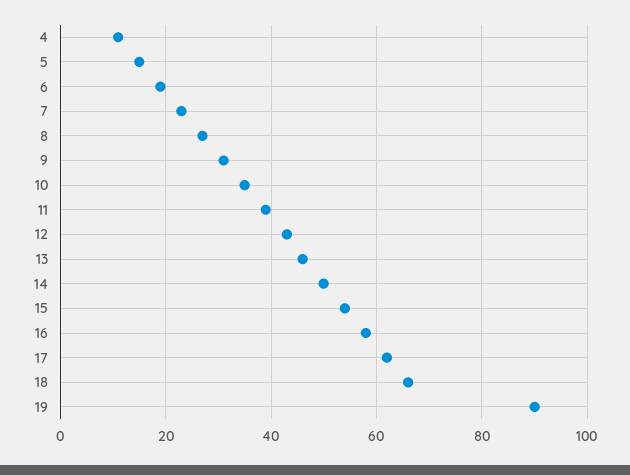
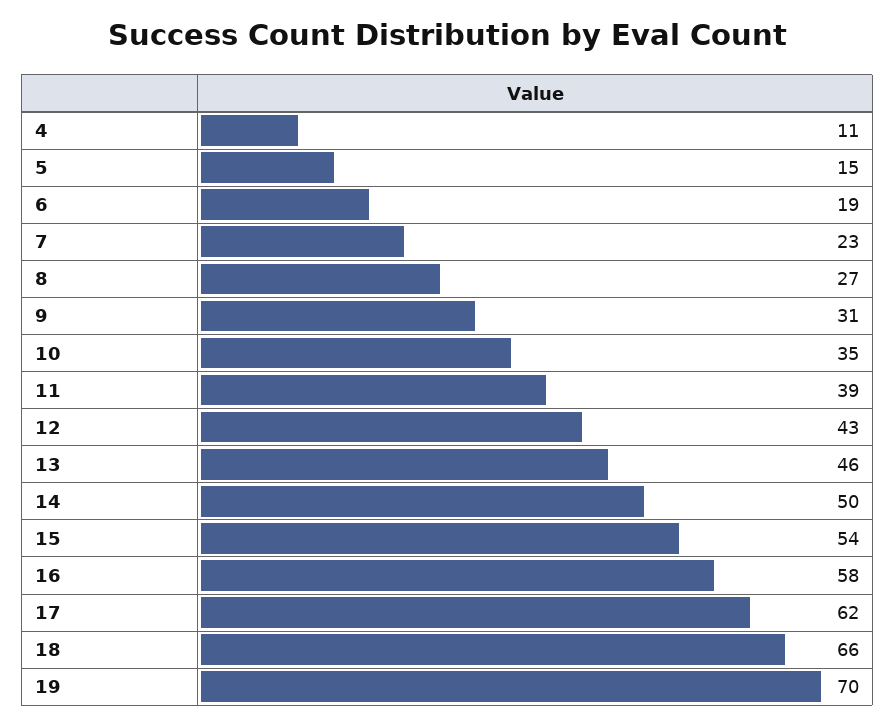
  {
    "4": 11,
    "5": 15,
    "6": 19,
    "7": 23,
    "8": 27,
    "9": 31,
    "10": 35,
    "11": 39,
    "12": 43,
    "13": 46,
    "14": 50,
    "15": 54,
    "16": 58,
    "17": 62,
    "18": 66,
-   "19": 90
+   "19": 70
  }

